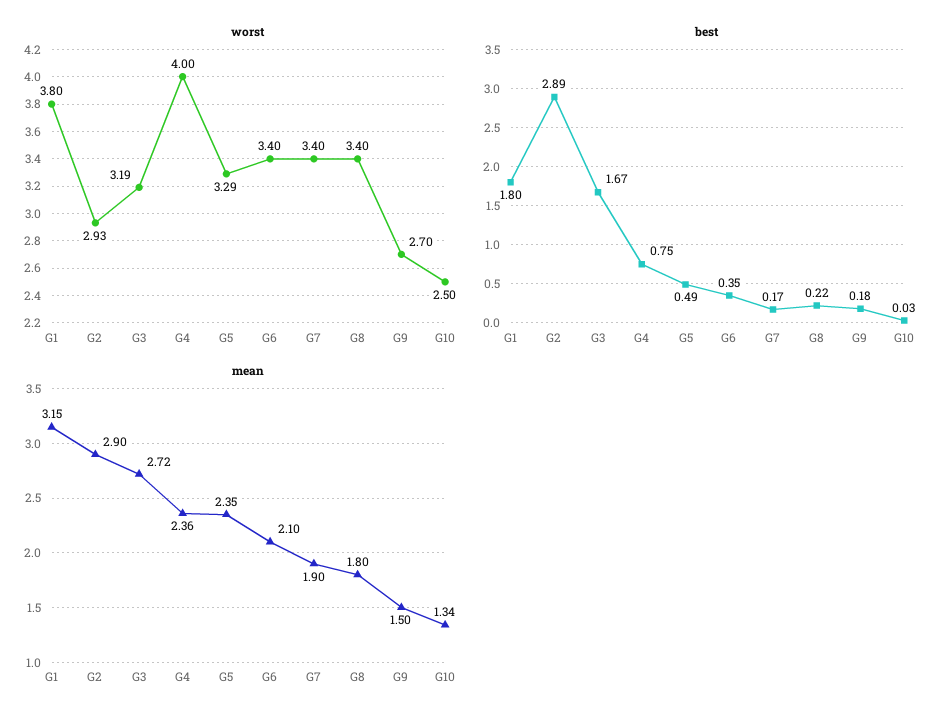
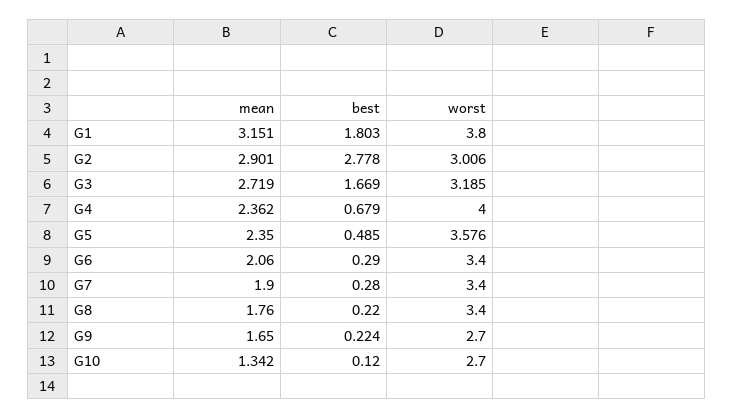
  {
    "worst": {
      "G1": 3.8,
-     "G2": 2.93,
+     "G2": 3.006,
      "G3": 3.185,
      "G4": 4,
-     "G5": 3.29,
+     "G5": 3.576,
      "G6": 3.4,
      "G7": 3.4,
      "G8": 3.4,
      "G9": 2.7,
-     "G10": 2.5
+     "G10": 2.7
    },
    "best": {
      "G1": 1.803,
-     "G2": 2.89,
+     "G2": 2.778,
      "G3": 1.669,
-     "G4": 0.75,
+     "G4": 0.679,
      "G5": 0.485,
-     "G6": 0.35,
+     "G6": 0.29,
-     "G7": 0.17,
+     "G7": 0.28,
      "G8": 0.22,
-     "G9": 0.18,
+     "G9": 0.224,
-     "G10": 0.03
+     "G10": 0.12
    },
    "mean": {
      "G1": 3.151,
      "G2": 2.901,
      "G3": 2.719,
      "G4": 2.362,
      "G5": 2.35,
-     "G6": 2.1,
+     "G6": 2.06,
      "G7": 1.9,
-     "G8": 1.8,
+     "G8": 1.76,
-     "G9": 1.5,
+     "G9": 1.65,
      "G10": 1.342
    }
  }

